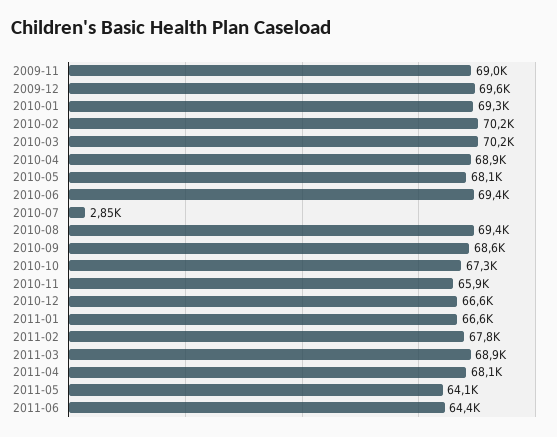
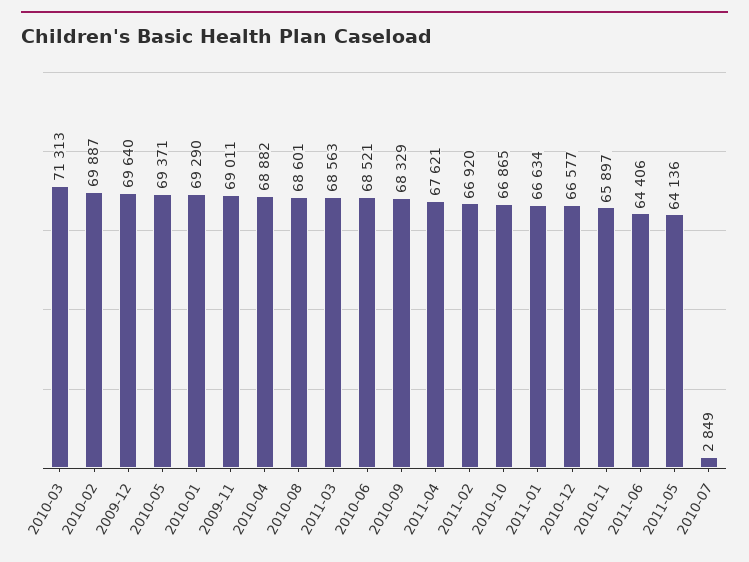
  {
    "2009-11": 69011,
    "2009-12": 69640,
    "2010-01": 69290,
-   "2010-02": 70200,
+   "2010-02": 69887,
-   "2010-03": 70200,
+   "2010-03": 71313,
    "2010-04": 68882,
-   "2010-05": 68100,
+   "2010-05": 69371,
-   "2010-06": 69400,
+   "2010-06": 68521,
    "2010-07": 2849,
-   "2010-08": 69400,
+   "2010-08": 68601,
-   "2010-09": 68600,
+   "2010-09": 68329,
-   "2010-10": 67300,
+   "2010-10": 66865,
    "2010-11": 65897,
    "2010-12": 66577,
    "2011-01": 66634,
-   "2011-02": 67800,
+   "2011-02": 66920,
-   "2011-03": 68900,
+   "2011-03": 68563,
-   "2011-04": 68100,
+   "2011-04": 67621,
    "2011-05": 64136,
    "2011-06": 64406
  }

